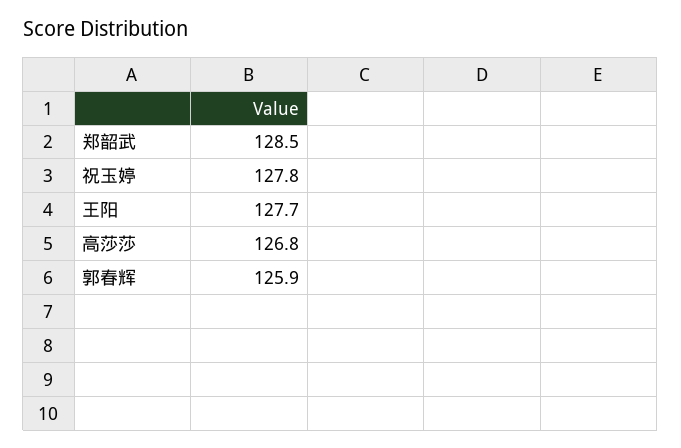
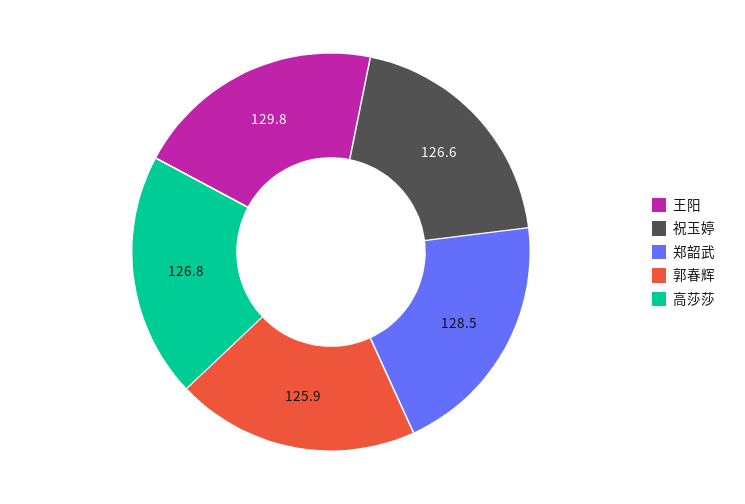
  {
    "郑韶武": 128.5,
-   "祝玉婷": 127.8,
+   "祝玉婷": 126.6,
-   "王阳": 127.7,
+   "王阳": 129.8,
    "高莎莎": 126.8,
    "郭春辉": 125.9
  }

